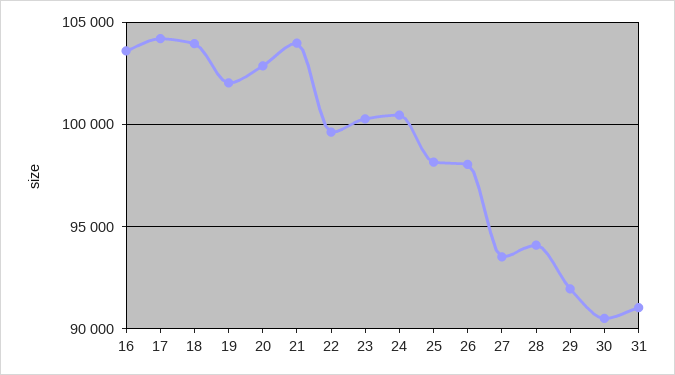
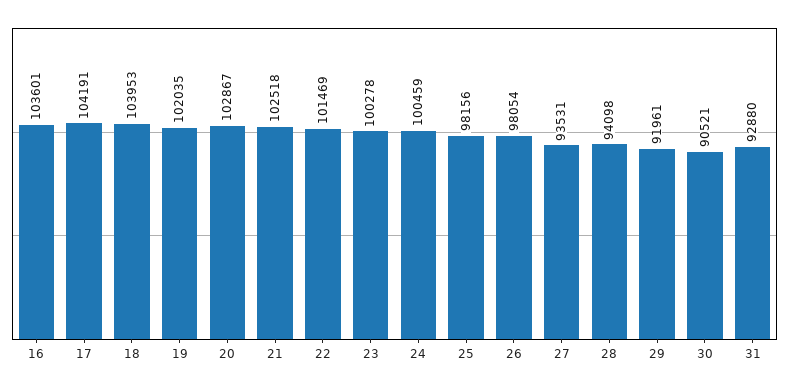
  {
    "16": 103601,
    "17": 104191,
    "18": 103953,
    "19": 102035,
    "20": 102867,
-   "21": 104000,
+   "21": 102518,
-   "22": 99500,
+   "22": 101469,
    "23": 100278,
    "24": 100459,
    "25": 98156,
    "26": 98054,
    "27": 93531,
    "28": 94098,
    "29": 91961,
    "30": 90521,
-   "31": 91000
+   "31": 92880
  }

